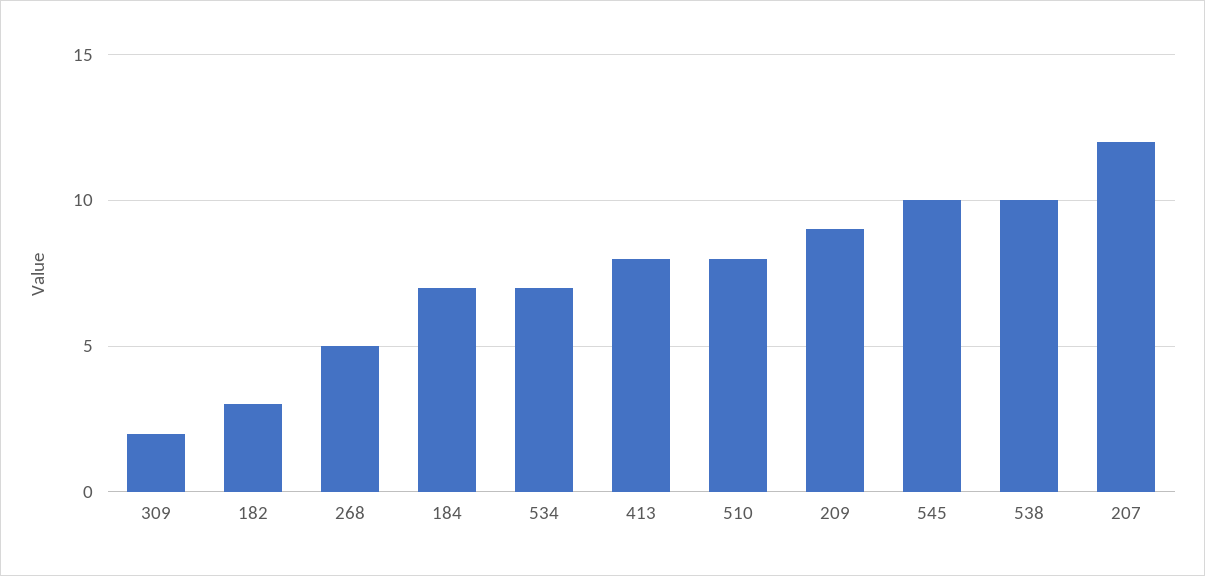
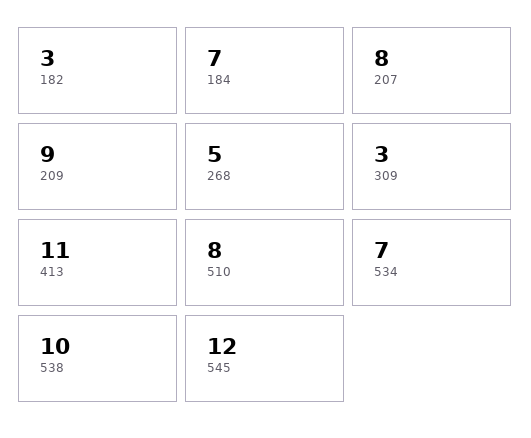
  {
-   "309": 2,
+   "309": 3,
    "182": 3,
    "268": 5,
    "184": 7,
    "534": 7,
-   "413": 8,
+   "413": 11,
    "510": 8,
    "209": 9,
-   "545": 10,
+   "545": 12,
    "538": 10,
-   "207": 12
+   "207": 8
  }

